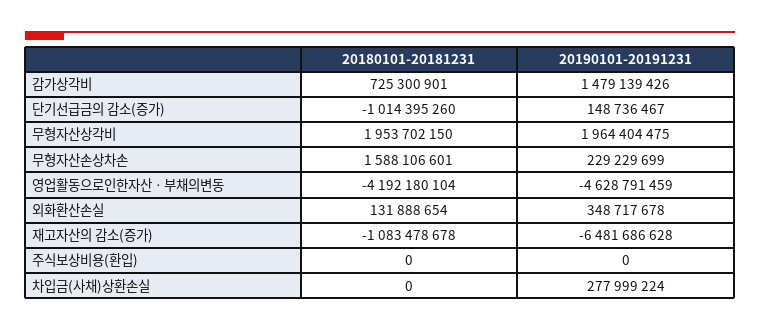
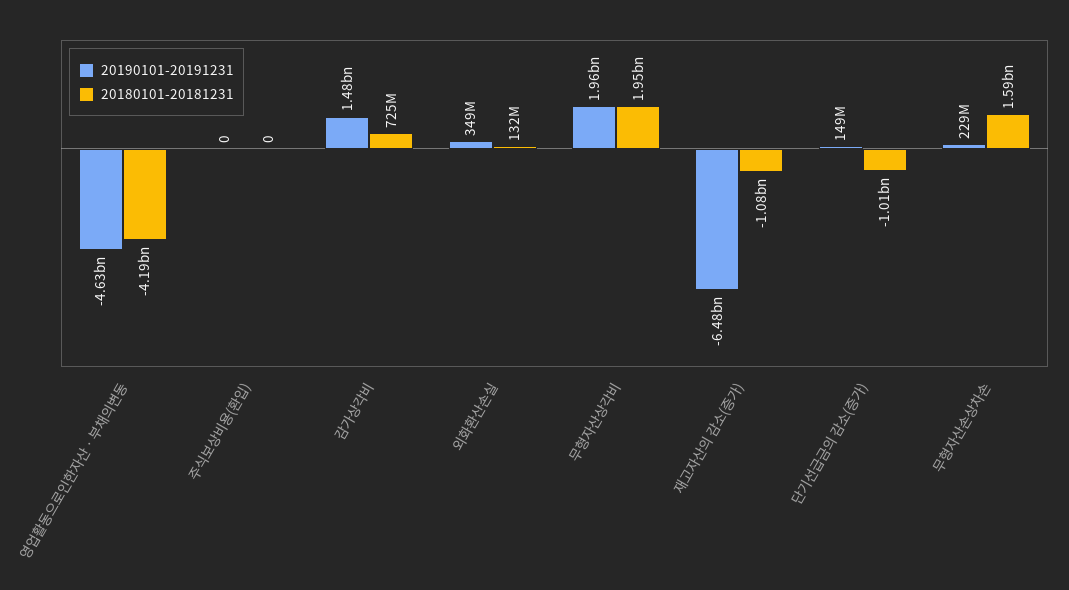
  {
    "20180101-20181231": {
      "감가상각비": 725300901,
      "단기선급금의 감소(증가)": -1014395260,
      "무형자산상각비": 1953702150,
      "무형자산손상차손": 1588106601,
      "영업활동으로인한자산ㆍ부채의변동": -4192180104,
      "외화환산손실": 131888654,
      "재고자산의 감소(증가)": -1083478678,
-     "주식보상비용(환입)": 0,
+     "주식보상비용(환입)": 0
-     "차입금(사채)상환손실": 0
    },
    "20190101-20191231": {
      "감가상각비": 1479139426,
      "단기선급금의 감소(증가)": 148736467,
      "무형자산상각비": 1964404475,
      "무형자산손상차손": 229229699,
      "영업활동으로인한자산ㆍ부채의변동": -4628791459,
      "외화환산손실": 348717678,
      "재고자산의 감소(증가)": -6481686628,
-     "주식보상비용(환입)": 0,
+     "주식보상비용(환입)": 0
-     "차입금(사채)상환손실": 277999224
    }
  }

